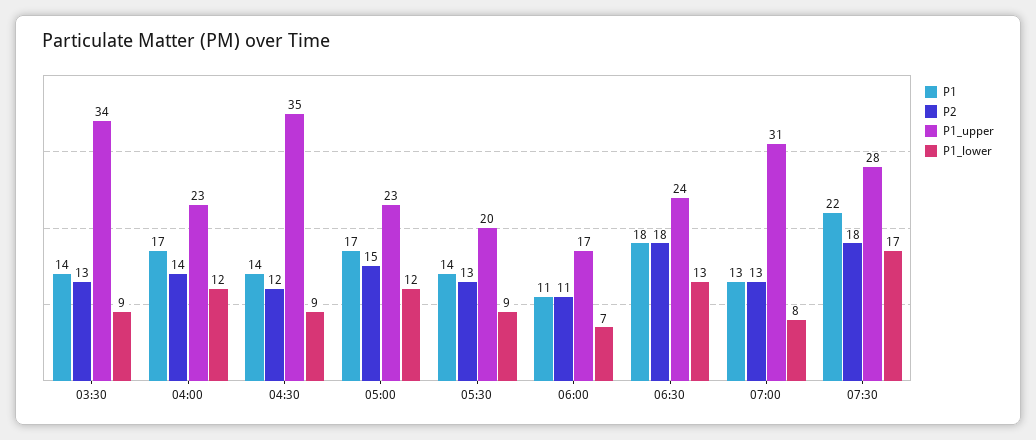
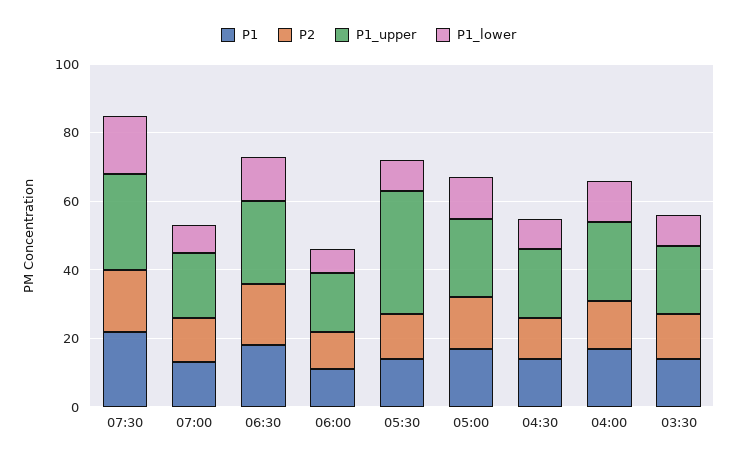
  {
    "P1": {
      "03:30": 14,
      "04:00": 17,
      "04:30": 14,
      "05:00": 17,
      "05:30": 14,
      "06:00": 11,
      "06:30": 18,
      "07:00": 13,
      "07:30": 22
    },
    "P2": {
      "03:30": 13,
      "04:00": 14,
      "04:30": 12,
      "05:00": 15,
      "05:30": 13,
      "06:00": 11,
      "06:30": 18,
      "07:00": 13,
      "07:30": 18
    },
    "P1_upper": {
-     "03:30": 34,
+     "03:30": 20,
      "04:00": 23,
-     "04:30": 35,
+     "04:30": 20,
      "05:00": 23,
-     "05:30": 20,
+     "05:30": 35,
      "06:00": 17,
      "06:30": 24,
-     "07:00": 31,
+     "07:00": 20,
      "07:30": 28
    },
    "P1_lower": {
      "03:30": 9,
      "04:00": 12,
      "04:30": 9,
      "05:00": 12,
      "05:30": 9,
      "06:00": 7,
      "06:30": 13,
      "07:00": 8,
      "07:30": 17
    }
  }

